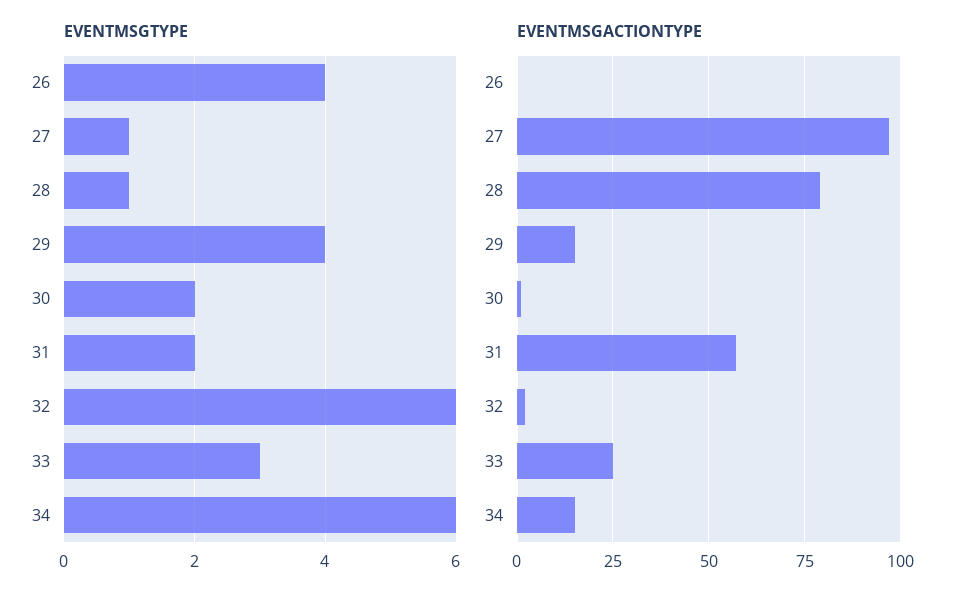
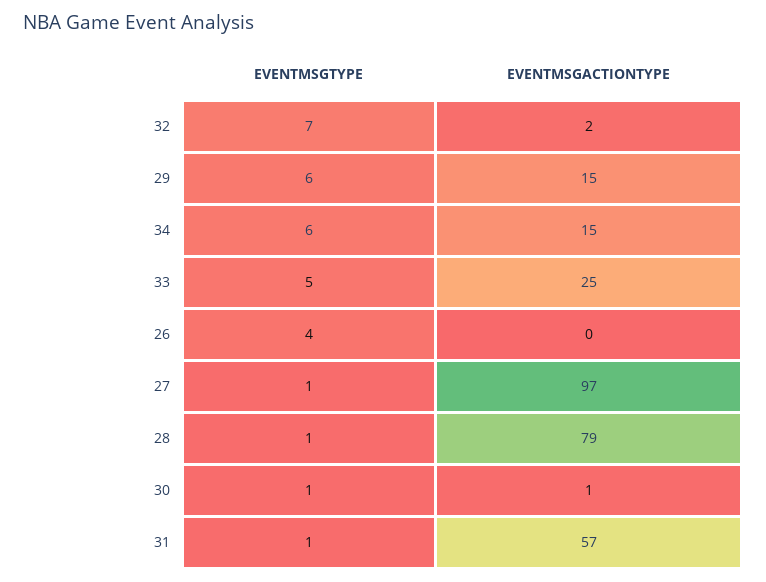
  {
    "EVENTMSGTYPE": {
      "26": 4,
      "27": 1,
      "28": 1,
-     "29": 4,
+     "29": 6,
-     "30": 2,
+     "30": 1,
-     "31": 2,
+     "31": 1,
-     "32": 6,
+     "32": 7,
-     "33": 3,
+     "33": 5,
      "34": 6
    },
    "EVENTMSGACTIONTYPE": {
      "26": 0,
      "27": 97,
      "28": 79,
      "29": 15,
      "30": 1,
      "31": 57,
      "32": 2,
      "33": 25,
      "34": 15
    }
  }

